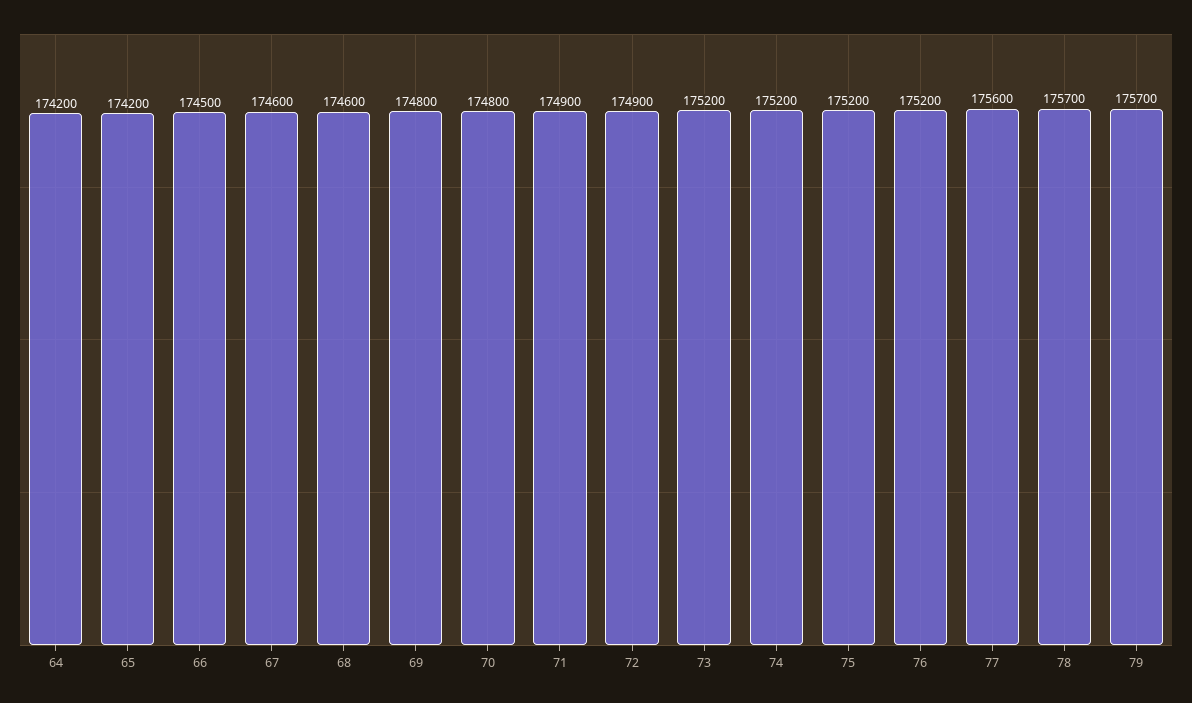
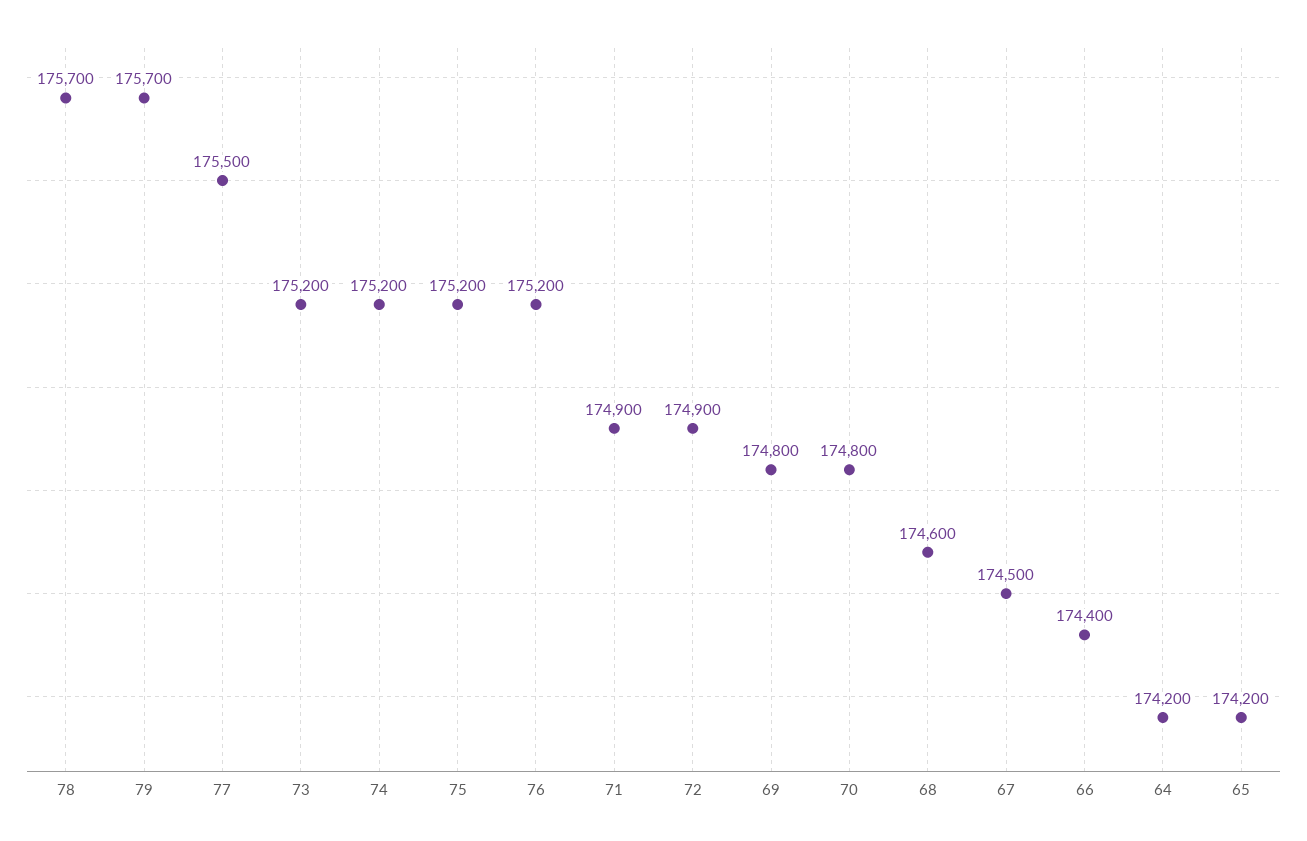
  {
    "64": 174200,
    "65": 174200,
-   "66": 174500,
+   "66": 174400,
-   "67": 174600,
+   "67": 174500,
    "68": 174600,
    "69": 174800,
    "70": 174800,
    "71": 174900,
    "72": 174900,
    "73": 175200,
    "74": 175200,
    "75": 175200,
    "76": 175200,
-   "77": 175600,
+   "77": 175500,
    "78": 175700,
    "79": 175700
  }

